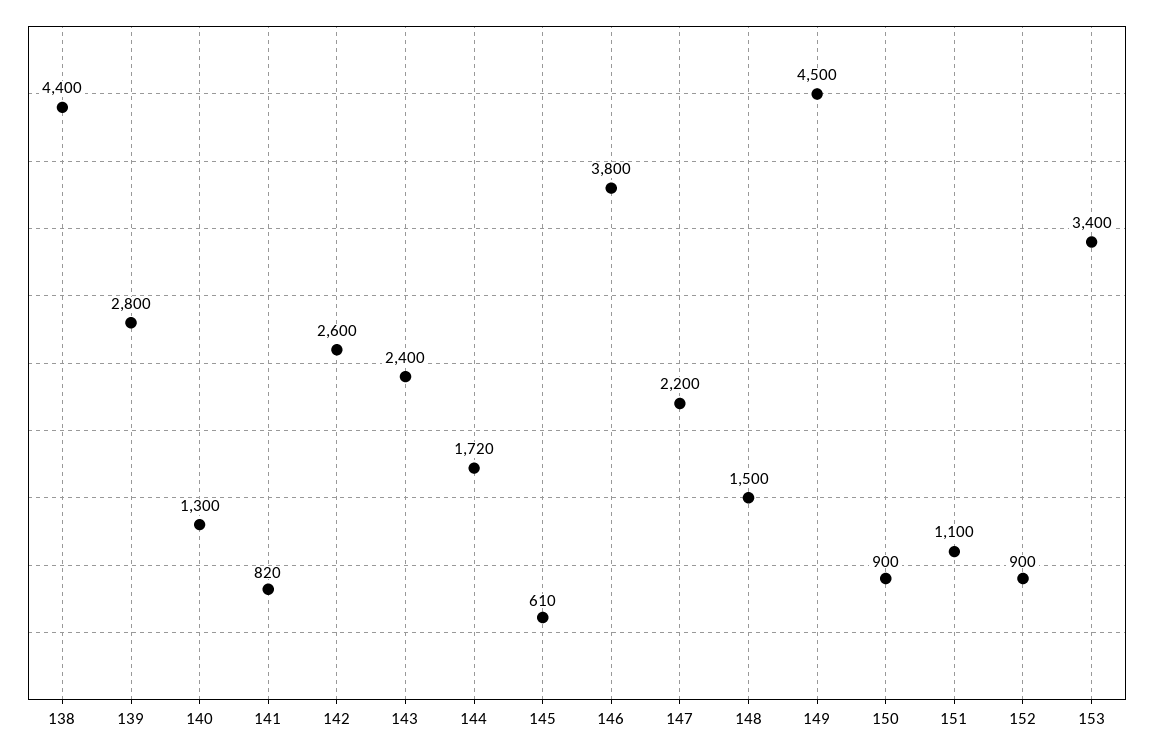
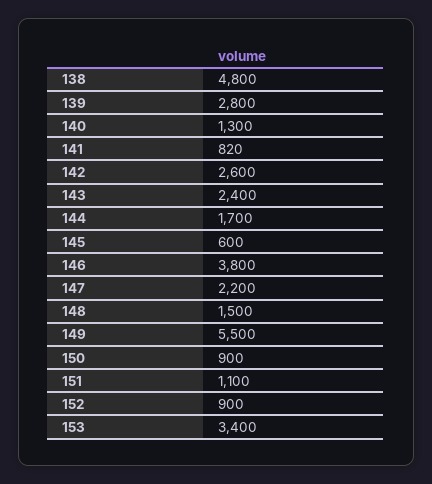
  {
-   "138": 4400,
+   "138": 4800,
    "139": 2800,
    "140": 1300,
    "141": 820,
    "142": 2600,
    "143": 2400,
-   "144": 1720,
+   "144": 1700,
-   "145": 610,
+   "145": 600,
    "146": 3800,
    "147": 2200,
    "148": 1500,
-   "149": 4500,
+   "149": 5500,
    "150": 900,
    "151": 1100,
    "152": 900,
    "153": 3400
  }

